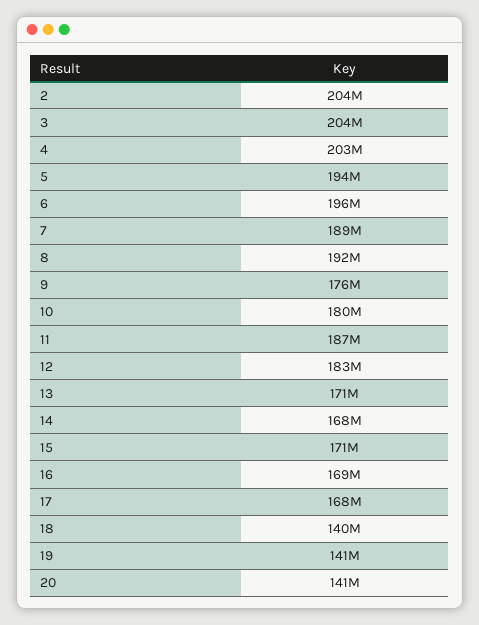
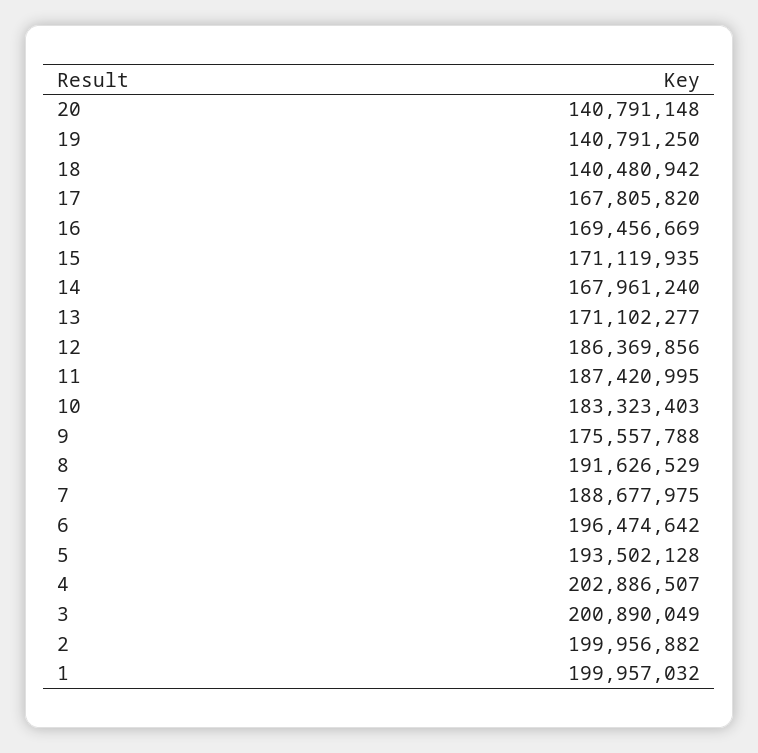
  {
-   "2": 204000000,
+   "2": 199956882,
-   "3": 204000000,
+   "3": 200890049,
    "4": 202886507,
    "5": 193502128,
    "6": 196474642,
    "7": 188677975,
    "8": 191626529,
    "9": 175557788,
-   "10": 180000000,
+   "10": 183323403,
    "11": 187420995,
-   "12": 183000000,
+   "12": 186369856,
    "13": 171102277,
    "14": 167961240,
    "15": 171119935,
    "16": 169456669,
    "17": 167805820,
    "18": 140480942,
    "19": 140791250,
-   "20": 140791148
+   "20": 140791148,
+   "1": 199957032
  }

